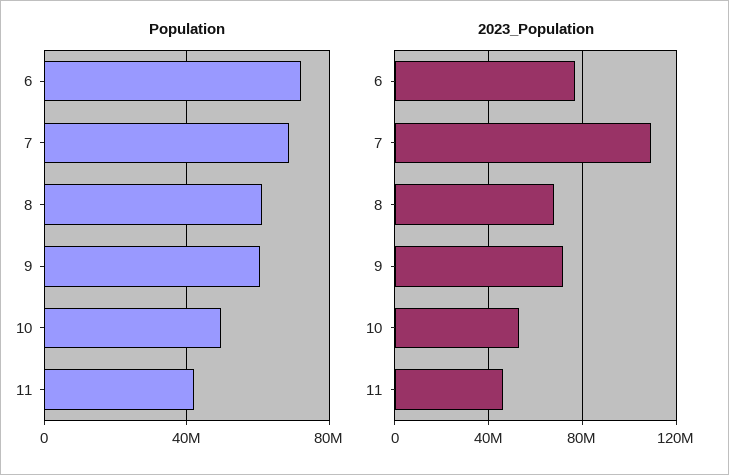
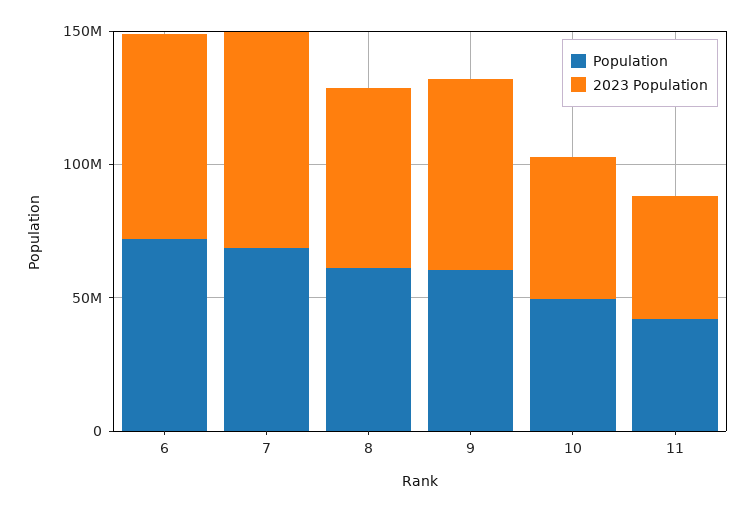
  {
    "Population": {
      "6": 70000000,
      "7": 70000000,
      "8": 60000000,
      "9": 60000000,
      "10": 50000000,
      "11": 40000000
    },
    "2023_Population": {
      "6": 75000000,
-     "7": 110000000,
+     "7": 80000000,
      "8": 70000000,
      "9": 70000000,
      "10": 55000000,
      "11": 45000000
    }
  }

